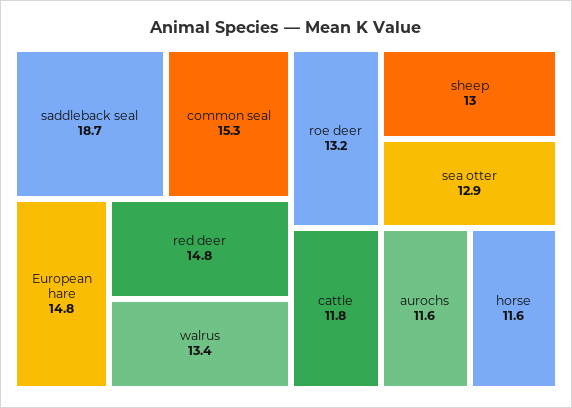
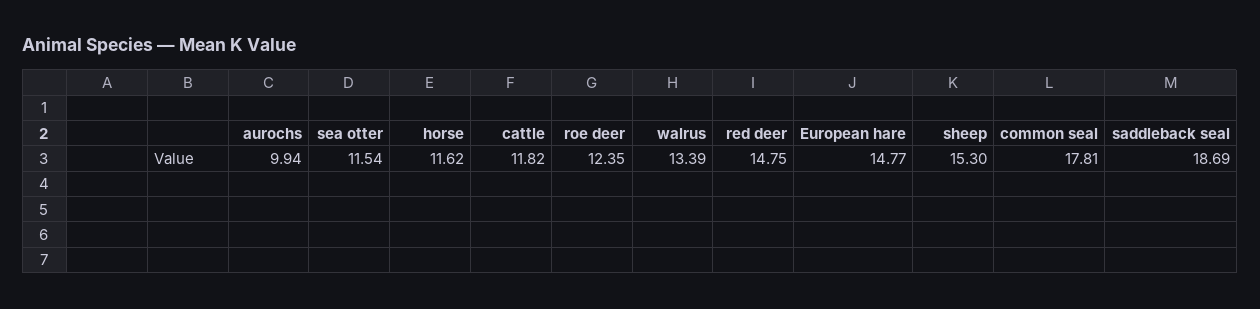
  {
    "saddleback seal": 18.69,
-   "common seal": 15.3,
+   "common seal": 17.81,
    "European hare": 14.77,
    "red deer": 14.75,
    "walrus": 13.39,
-   "roe deer": 13.2,
+   "roe deer": 12.35,
-   "sheep": 13,
+   "sheep": 15.3,
-   "sea otter": 12.9,
+   "sea otter": 11.54,
    "cattle": 11.82,
-   "aurochs": 11.6,
+   "aurochs": 9.94,
    "horse": 11.62
  }

